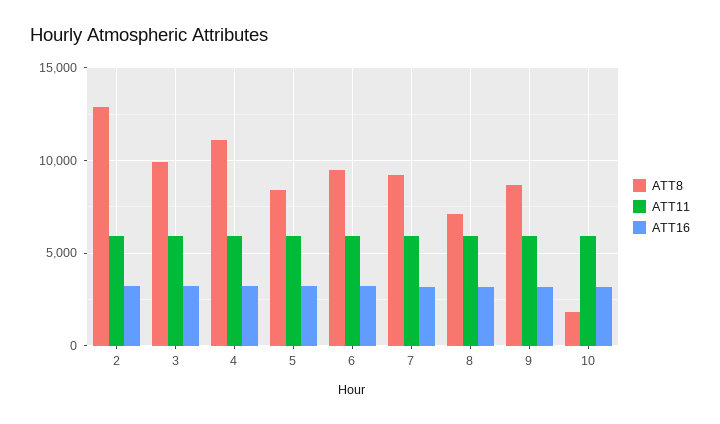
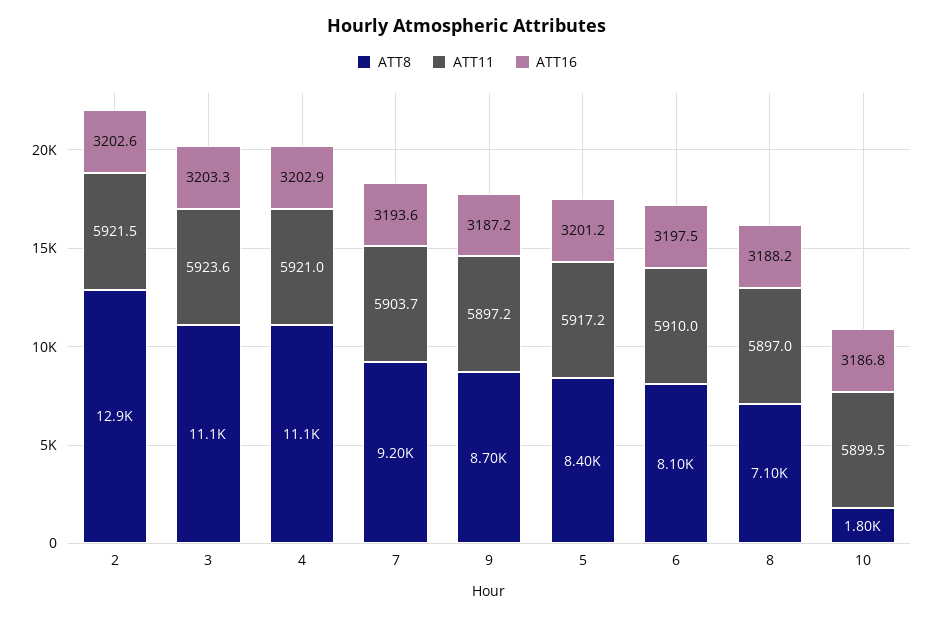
  {
    "ATT8": {
      "2": 12900,
-     "3": 10000,
+     "3": 11100,
      "4": 11100,
      "5": 8400,
-     "6": 9500,
+     "6": 8100,
      "7": 9200,
      "8": 7100,
      "9": 8700,
      "10": 1800
    },
    "ATT11": {
      "2": 5921.5,
      "3": 5923.6,
      "4": 5921,
      "5": 5917.2,
      "6": 5910,
      "7": 5903.7,
      "8": 5897,
      "9": 5897.2,
      "10": 5899.5
    },
    "ATT16": {
      "2": 3202.6,
      "3": 3203.3,
      "4": 3202.9,
      "5": 3201.2,
      "6": 3197.5,
      "7": 3193.6,
      "8": 3188.2,
      "9": 3187.2,
      "10": 3186.8
    }
  }

